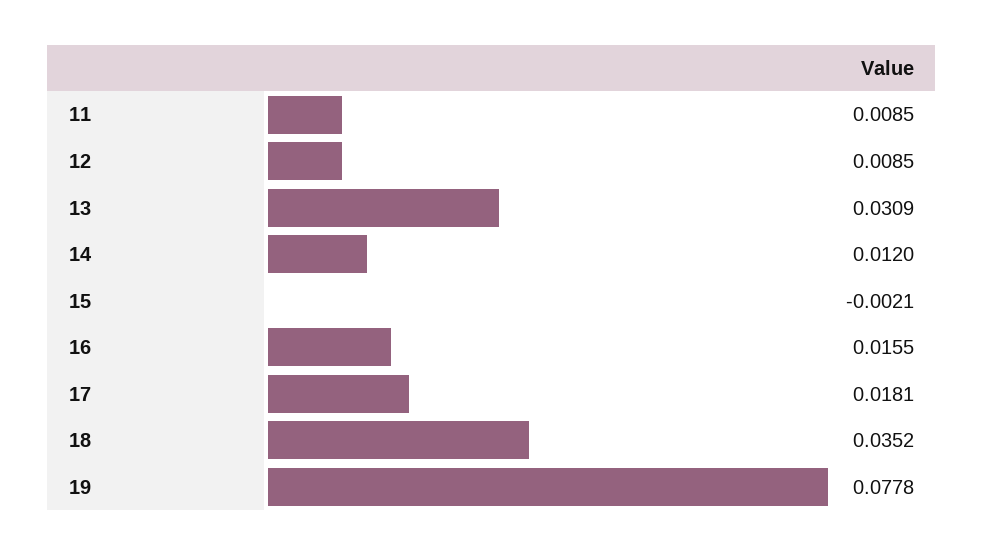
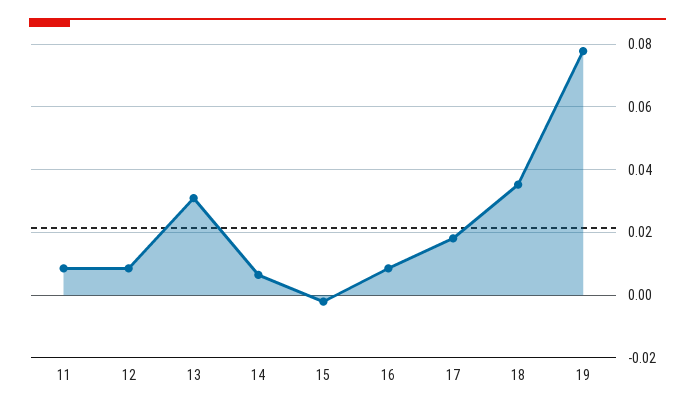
  {
    "11": 0.0085,
    "12": 0.0085,
    "13": 0.0309,
-   "14": 0.012,
+   "14": 0.006,
    "15": -0.0021,
-   "16": 0.0155,
+   "16": 0.008,
    "17": 0.0181,
    "18": 0.0352,
    "19": 0.0778
  }

